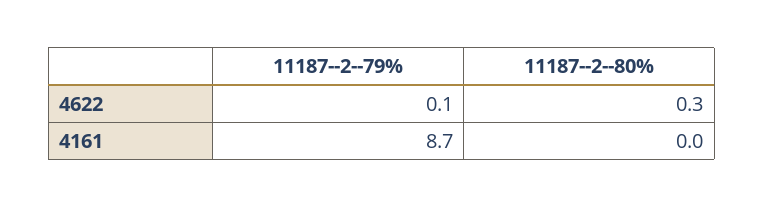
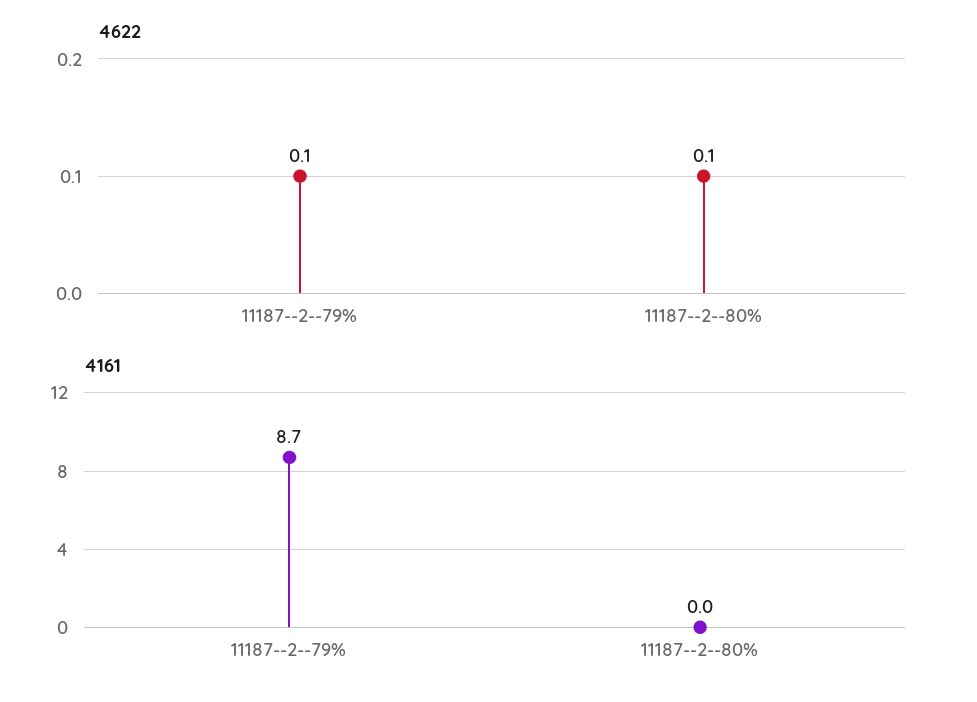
  {
    "4622": {
      "11187--2--79%": 0.1,
-     "11187--2--80%": 0.3
+     "11187--2--80%": 0.1
    },
    "4161": {
      "11187--2--79%": 8.7,
      "11187--2--80%": 0
    }
  }

